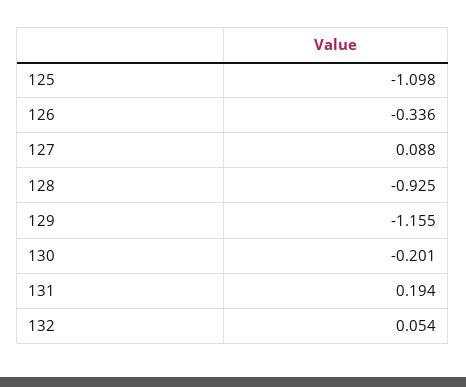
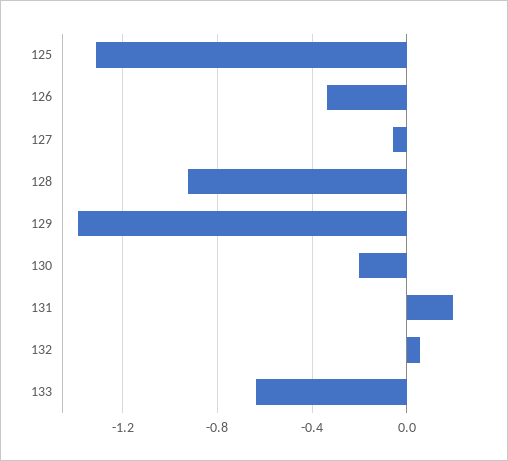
  {
-   "125": -1.098,
+   "125": -1.3,
    "126": -0.336,
-   "127": 0.088,
+   "127": -0.05,
    "128": -0.925,
-   "129": -1.155,
+   "129": -1.4,
    "130": -0.201,
    "131": 0.194,
-   "132": 0.054
+   "132": 0.054,
+   "133": -0.65
  }

